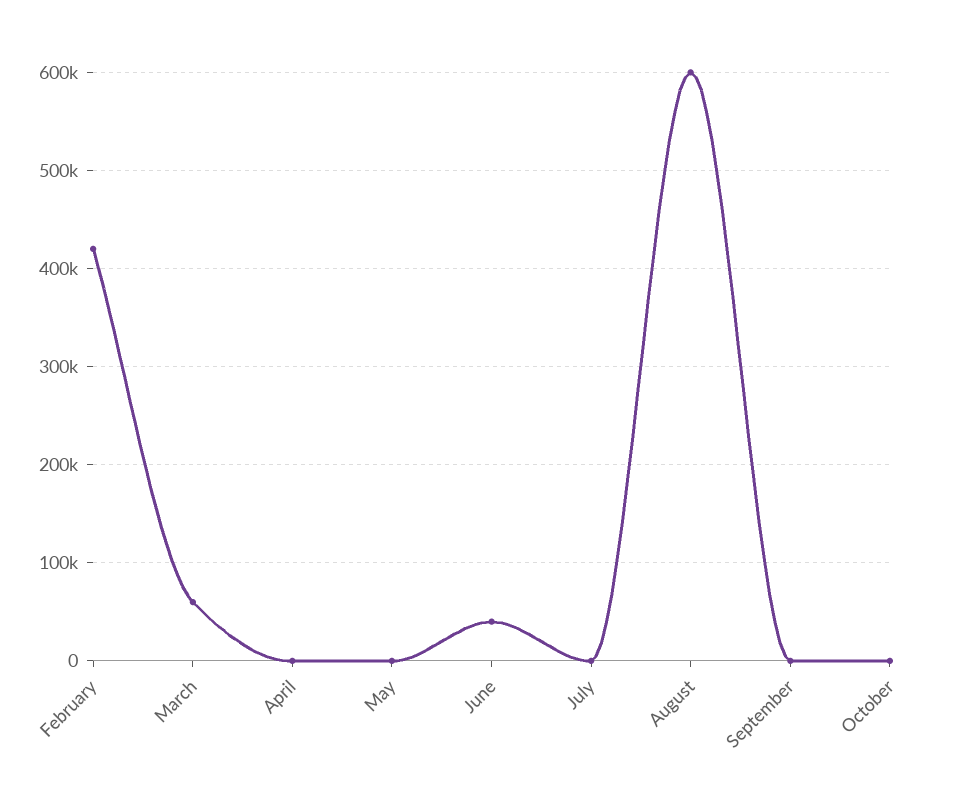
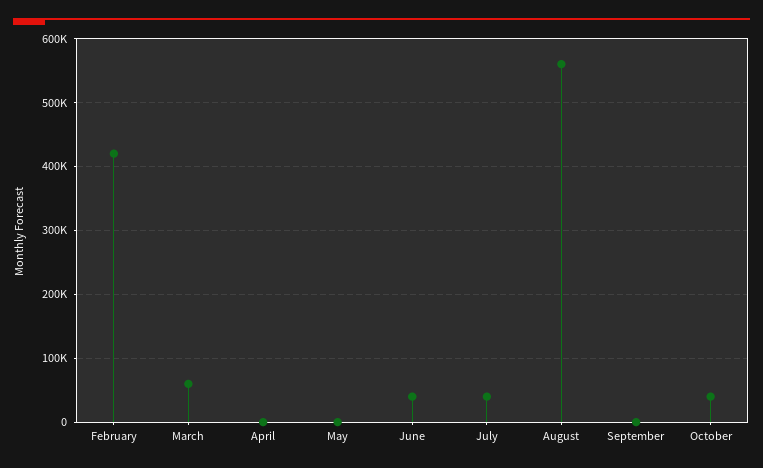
  {
    "February": 420000,
    "March": 60000,
    "April": 0,
    "May": 0,
    "June": 40000,
-   "July": 0,
+   "July": 40000,
-   "August": 600000,
+   "August": 560000,
    "September": 0,
-   "October": 0
+   "October": 40000
  }

